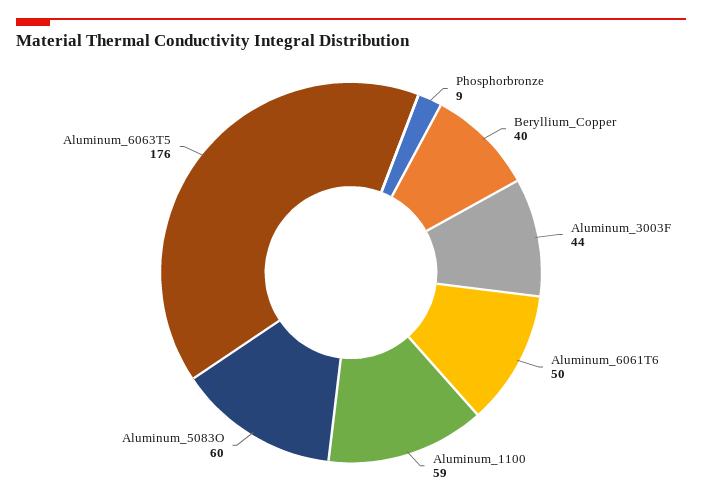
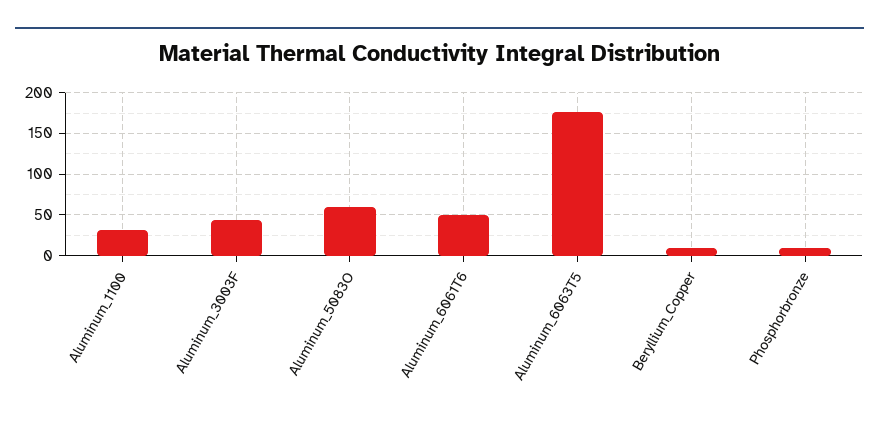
  {
    "Phosphorbronze": 9,
-   "Beryllium_Copper": 40,
+   "Beryllium_Copper": 10,
    "Aluminum_3003F": 44,
    "Aluminum_6061T6": 50,
-   "Aluminum_1100": 59,
+   "Aluminum_1100": 30,
    "Aluminum_5083O": 60,
    "Aluminum_6063T5": 176
  }

